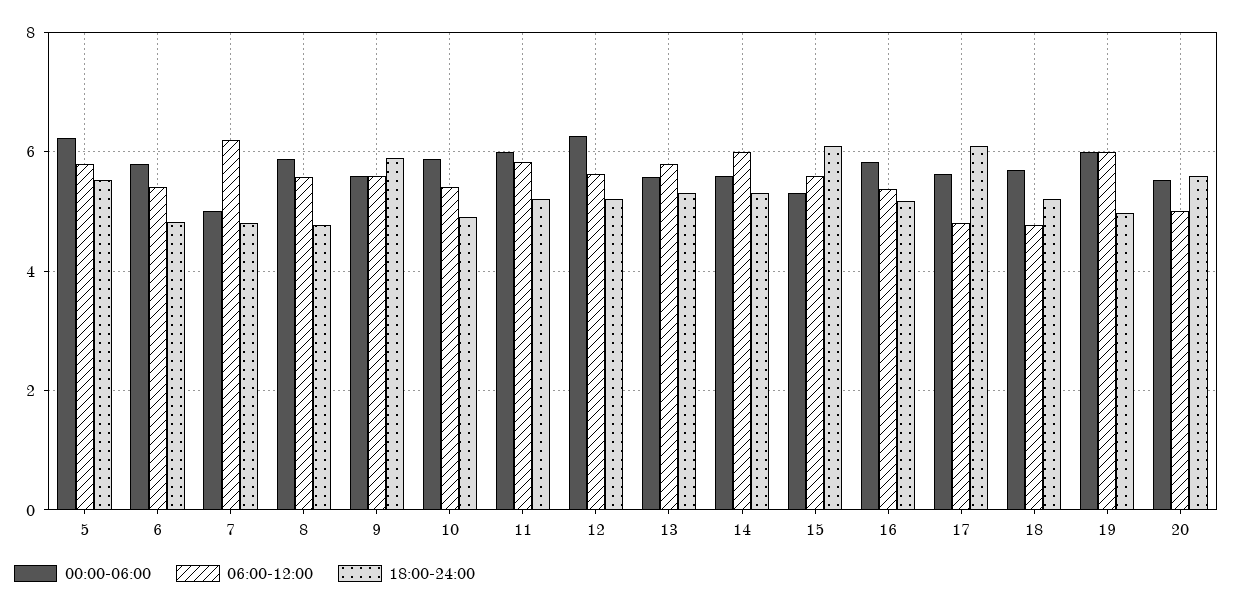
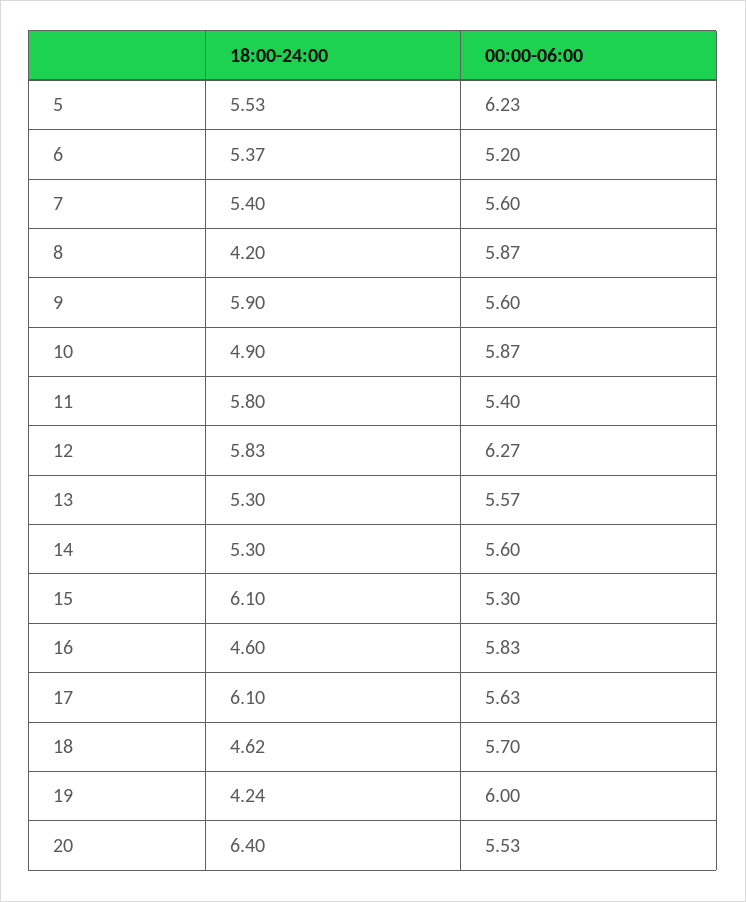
  {
    "00:00-06:00": {
      "5": 6.23,
-     "6": 5.8,
+     "6": 5.2,
-     "7": 5,
+     "7": 5.6,
      "8": 5.87,
      "9": 5.6,
      "10": 5.87,
-     "11": 6,
+     "11": 5.4,
      "12": 6.27,
      "13": 5.57,
      "14": 5.6,
      "15": 5.3,
      "16": 5.83,
      "17": 5.63,
      "18": 5.7,
      "19": 6,
      "20": 5.53
    },
-   "06:00-12:00": {
-     "5": 5.8,
-     "6": 5.4,
-     "7": 6.2,
-     "8": 5.6,
-     "9": 5.6,
-     "10": 5.4,
-     "11": 5.8,
-     "12": 5.6,
-     "13": 5.8,
-     "14": 6,
-     "15": 5.6,
-     "16": 5.4,
-     "17": 4.8,
-     "18": 4.8,
-     "19": 6,
-     "20": 5
-   },
    "18:00-24:00": {
      "5": 5.53,
-     "6": 4.8,
+     "6": 5.37,
-     "7": 4.8,
+     "7": 5.4,
-     "8": 4.8,
+     "8": 4.2,
      "9": 5.9,
      "10": 4.9,
-     "11": 5.2,
+     "11": 5.8,
-     "12": 5.2,
+     "12": 5.83,
      "13": 5.3,
      "14": 5.3,
      "15": 6.1,
-     "16": 5.2,
+     "16": 4.6,
      "17": 6.1,
-     "18": 5.2,
+     "18": 4.62,
-     "19": 5,
+     "19": 4.24,
-     "20": 5.6
+     "20": 6.4
    }
  }

